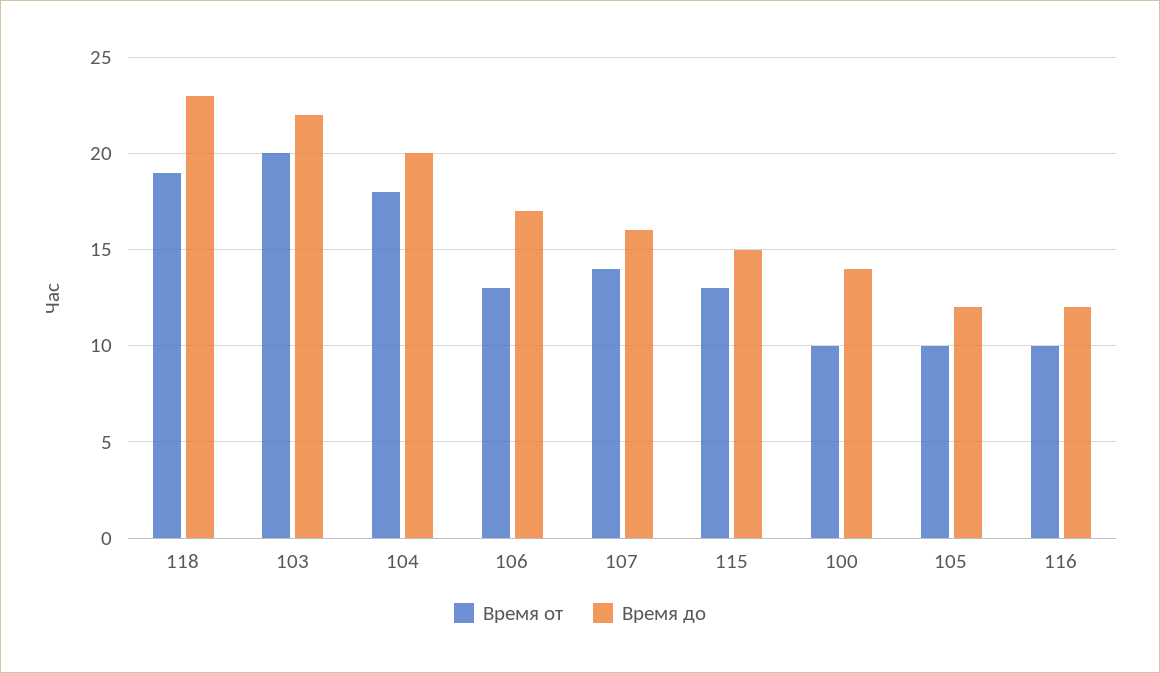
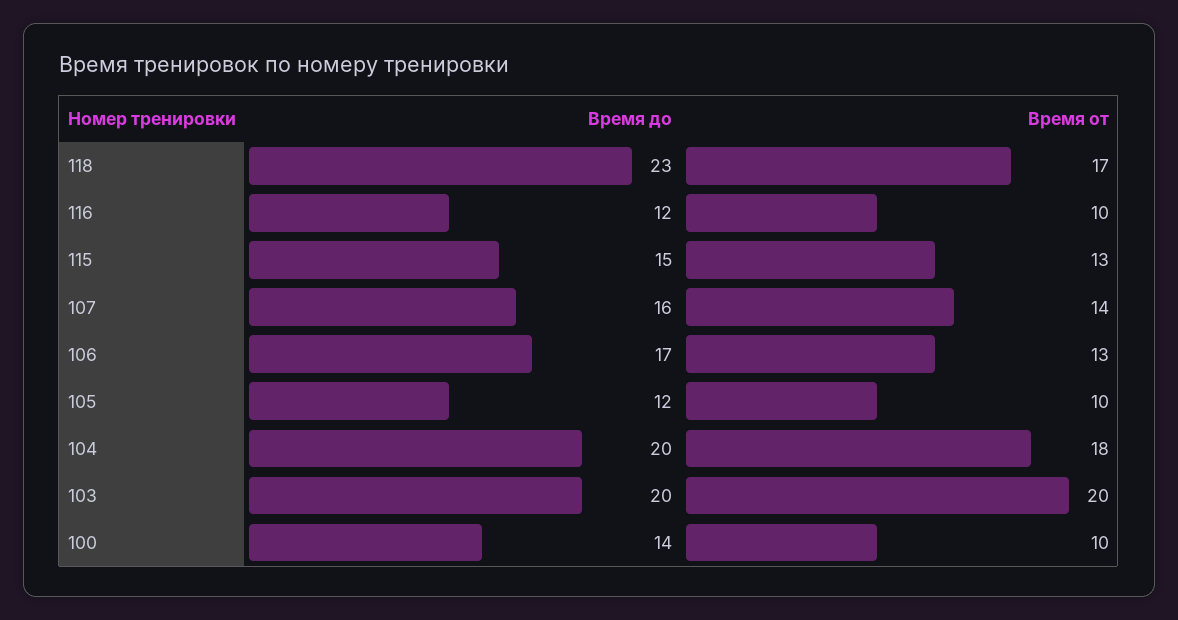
  {
    "Время от": {
-     "118": 19,
+     "118": 17,
      "103": 20,
      "104": 18,
      "106": 13,
      "107": 14,
      "115": 13,
      "100": 10,
      "105": 10,
      "116": 10
    },
    "Время до": {
      "118": 23,
-     "103": 22,
+     "103": 20,
      "104": 20,
      "106": 17,
      "107": 16,
      "115": 15,
      "100": 14,
      "105": 12,
      "116": 12
    }
  }

